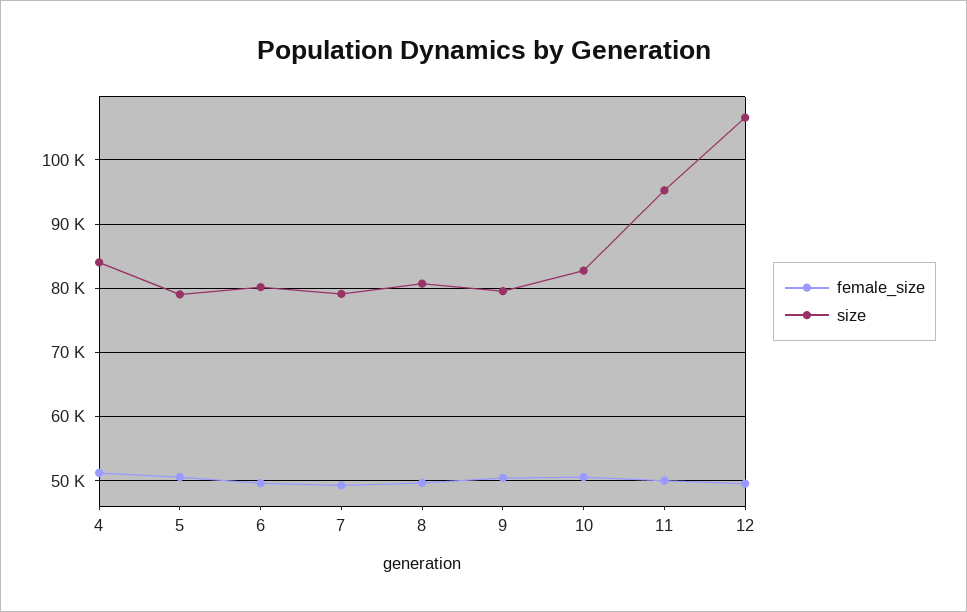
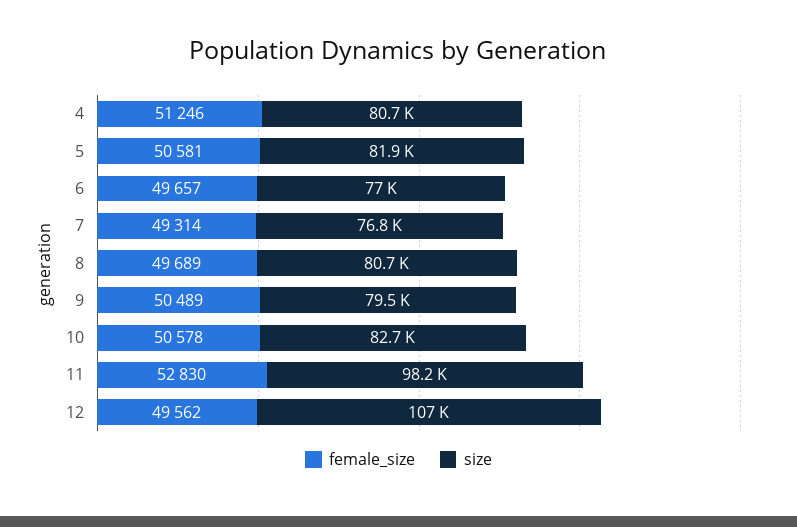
  {
    "female_size": {
      "4": 51246,
      "5": 50581,
      "6": 49657,
      "7": 49314,
      "8": 49689,
      "9": 50489,
      "10": 50578,
-     "11": 50000,
+     "11": 52830,
      "12": 49562
    },
    "size": {
-     "4": 84000,
+     "4": 80700,
-     "5": 79000,
+     "5": 81900,
-     "6": 80000,
+     "6": 77000,
-     "7": 79000,
+     "7": 76800,
      "8": 80700,
      "9": 79500,
      "10": 82700,
-     "11": 95000,
+     "11": 98200,
      "12": 107000
    }
  }

